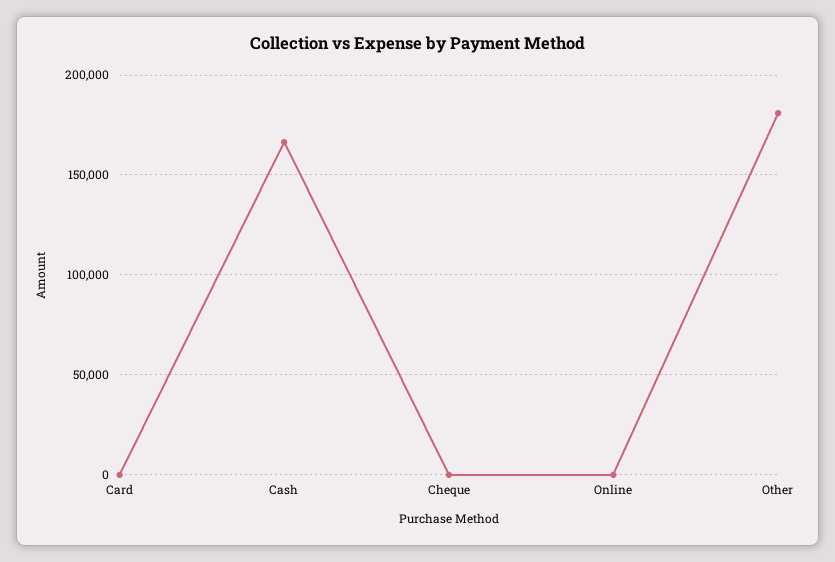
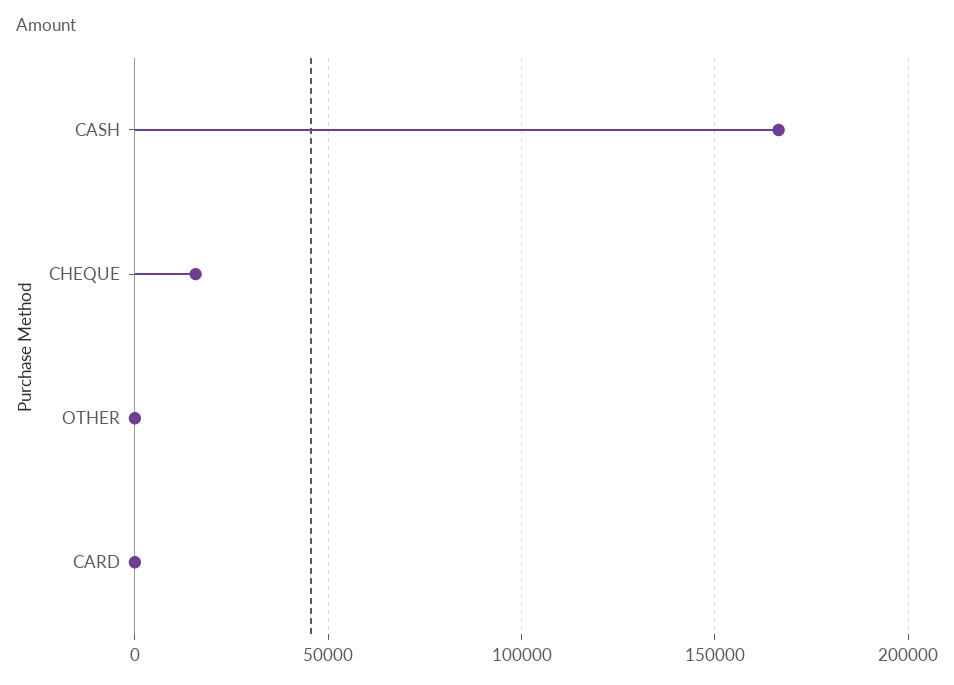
  {
    "Card": 0,
    "Cash": 165000,
-   "Cheque": 0,
+   "Cheque": 15000,
-   "Online": 0,
-   "Other": 180000
+   "Other": 0
  }

